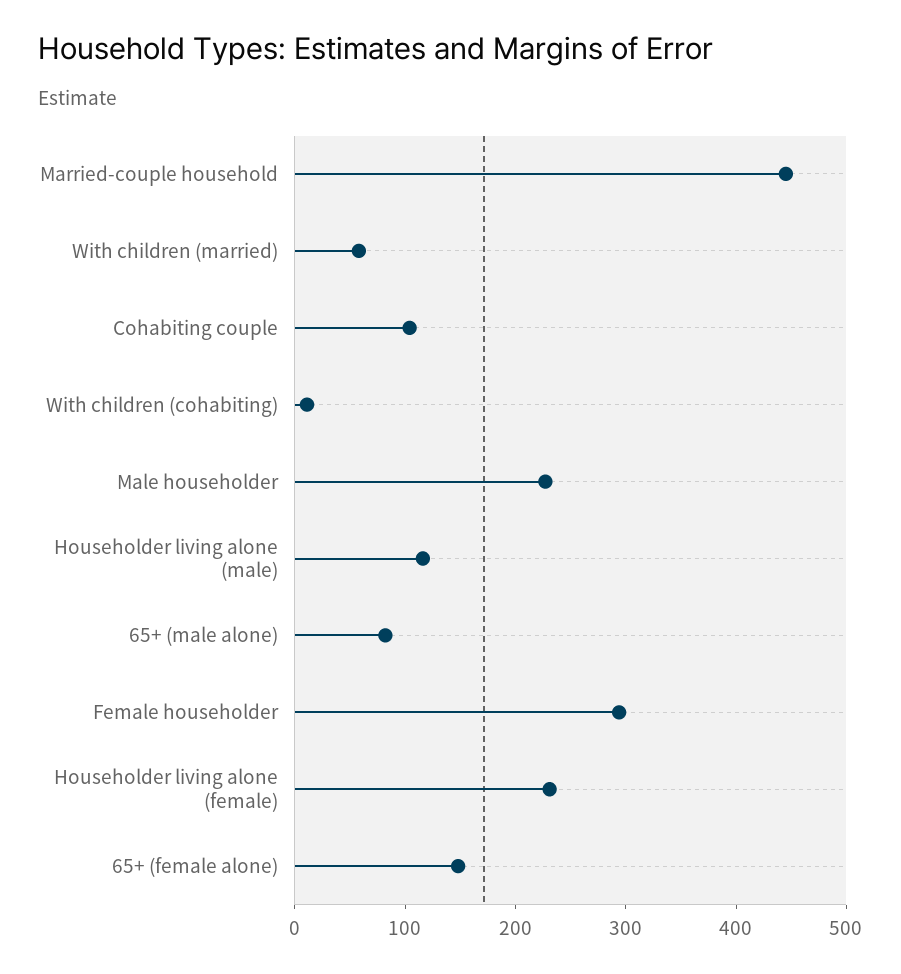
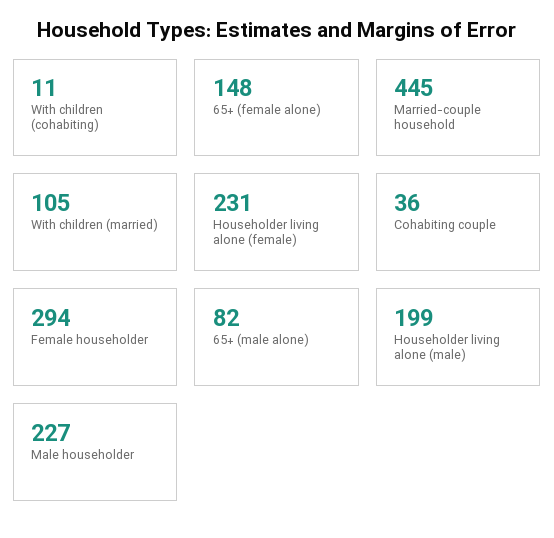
  {
    "Married-couple household": 445,
-   "With children (married)": 60,
+   "With children (married)": 105,
-   "Cohabiting couple": 100,
+   "Cohabiting couple": 36,
    "With children (cohabiting)": 11,
    "Male householder": 227,
-   "Householder living alone (male)": 120,
+   "Householder living alone (male)": 199,
    "65+ (male alone)": 82,
    "Female householder": 294,
    "Householder living alone (female)": 231,
    "65+ (female alone)": 148
  }

